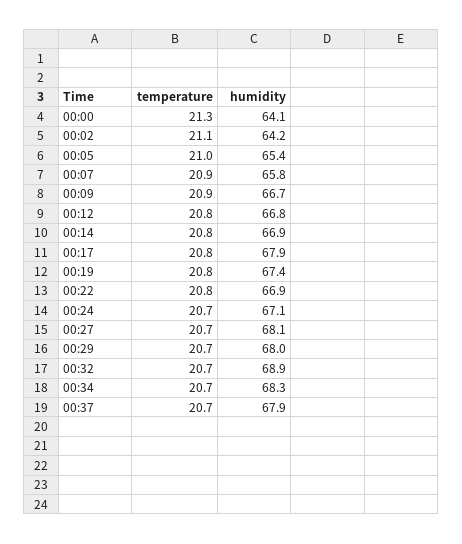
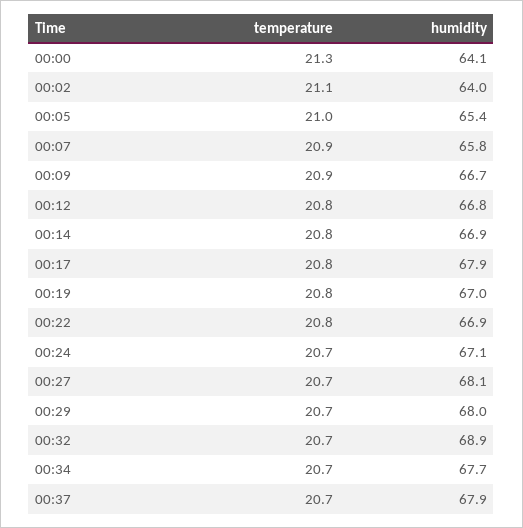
  {
    "temperature": {
      "00:00": 21.3,
      "00:02": 21.1,
      "00:05": 21,
      "00:07": 20.9,
      "00:09": 20.9,
      "00:12": 20.8,
      "00:14": 20.8,
      "00:17": 20.8,
      "00:19": 20.8,
      "00:22": 20.8,
      "00:24": 20.7,
      "00:27": 20.7,
      "00:29": 20.7,
      "00:32": 20.7,
      "00:34": 20.7,
      "00:37": 20.7
    },
    "humidity": {
      "00:00": 64.1,
-     "00:02": 64.2,
+     "00:02": 64,
      "00:05": 65.4,
      "00:07": 65.8,
      "00:09": 66.7,
      "00:12": 66.8,
      "00:14": 66.9,
      "00:17": 67.9,
-     "00:19": 67.4,
+     "00:19": 67,
      "00:22": 66.9,
      "00:24": 67.1,
      "00:27": 68.1,
      "00:29": 68,
      "00:32": 68.9,
-     "00:34": 68.3,
+     "00:34": 67.7,
      "00:37": 67.9
    }
  }

